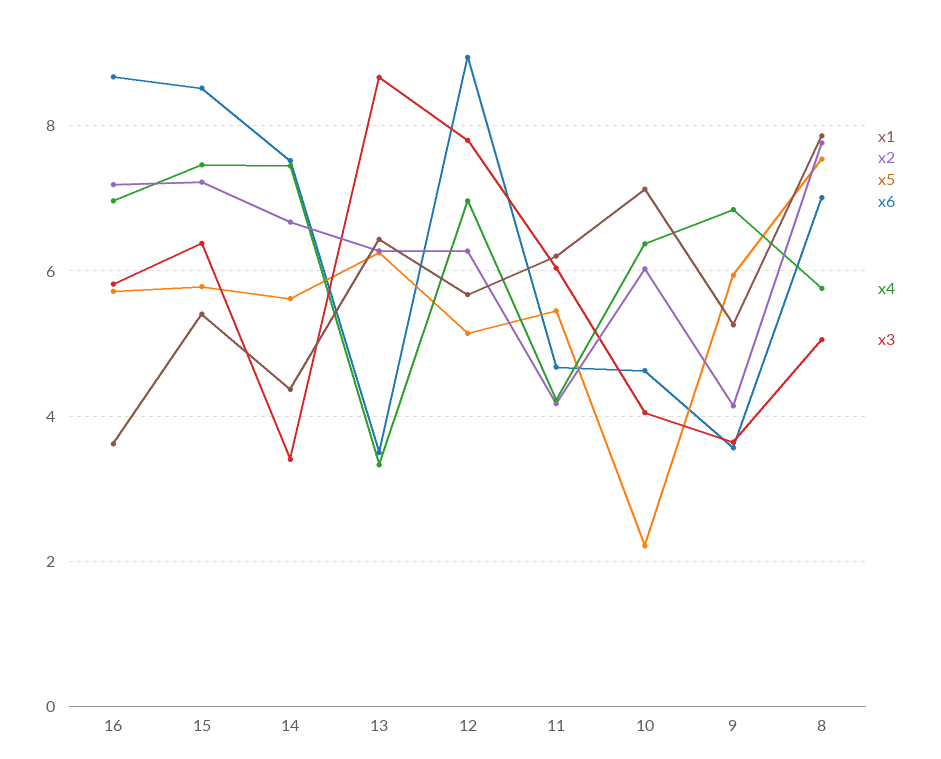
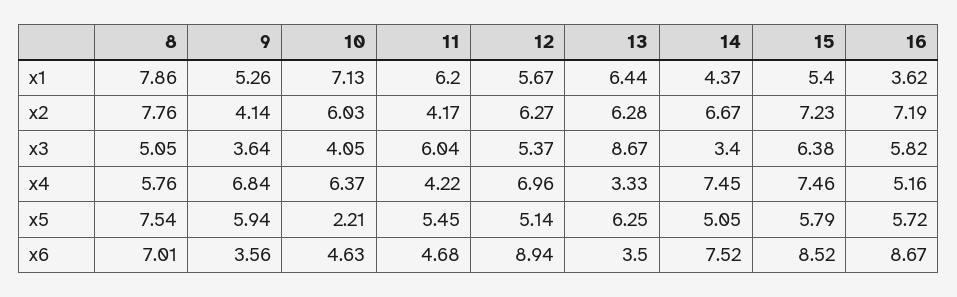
  {
    "x1": {
      "16": 3.62,
      "15": 5.4,
      "14": 4.37,
      "13": 6.44,
      "12": 5.67,
      "11": 6.2,
      "10": 7.13,
      "9": 5.26,
      "8": 7.86
    },
    "x2": {
      "16": 7.19,
      "15": 7.23,
      "14": 6.67,
      "13": 6.28,
      "12": 6.27,
      "11": 4.17,
      "10": 6.03,
      "9": 4.14,
      "8": 7.76
    },
    "x5": {
      "16": 5.72,
      "15": 5.79,
-     "14": 5.6,
+     "14": 5.05,
      "13": 6.25,
      "12": 5.14,
      "11": 5.45,
      "10": 2.21,
      "9": 5.94,
      "8": 7.54
    },
    "x6": {
      "16": 8.67,
      "15": 8.52,
      "14": 7.52,
      "13": 3.5,
      "12": 8.94,
      "11": 4.68,
      "10": 4.63,
      "9": 3.56,
      "8": 7.01
    },
    "x4": {
-     "16": 7,
+     "16": 5.16,
      "15": 7.46,
      "14": 7.45,
      "13": 3.33,
      "12": 6.96,
      "11": 4.22,
      "10": 6.37,
      "9": 6.84,
      "8": 5.76
    },
    "x3": {
      "16": 5.82,
      "15": 6.38,
      "14": 3.4,
      "13": 8.67,
-     "12": 7.8,
+     "12": 5.37,
      "11": 6.04,
      "10": 4.05,
      "9": 3.64,
      "8": 5.05
    }
  }

